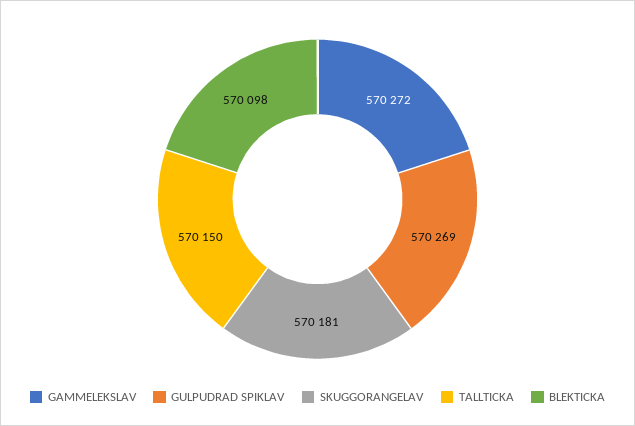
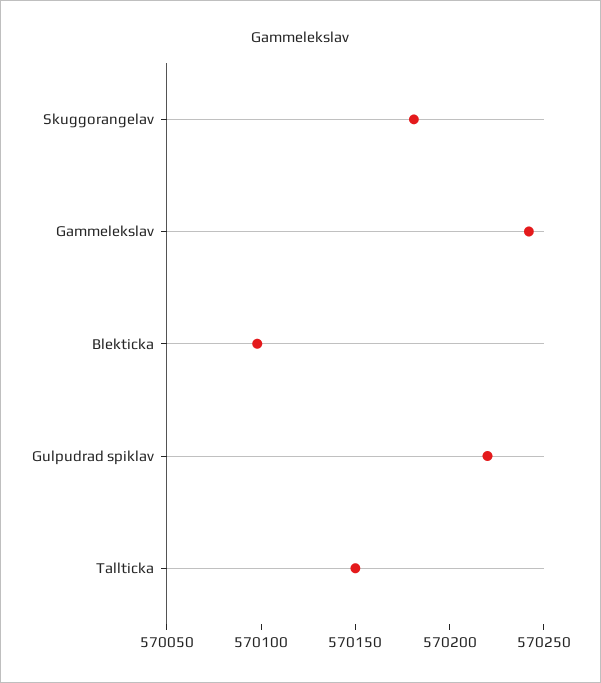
  {
-   "GAMMELEKSLAV": 570272,
+   "GAMMELEKSLAV": 570240,
-   "GULPUDRAD SPIKLAV": 570269,
+   "GULPUDRAD SPIKLAV": 570220,
    "SKUGGORANGELAV": 570181,
    "TALLTICKA": 570150,
    "BLEKTICKA": 570098
  }

